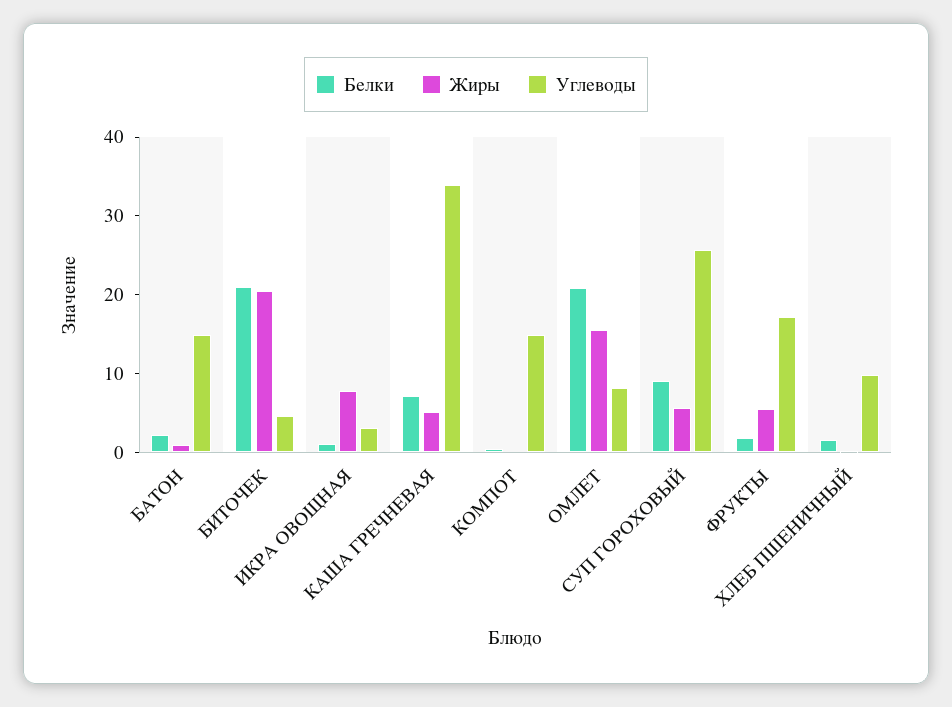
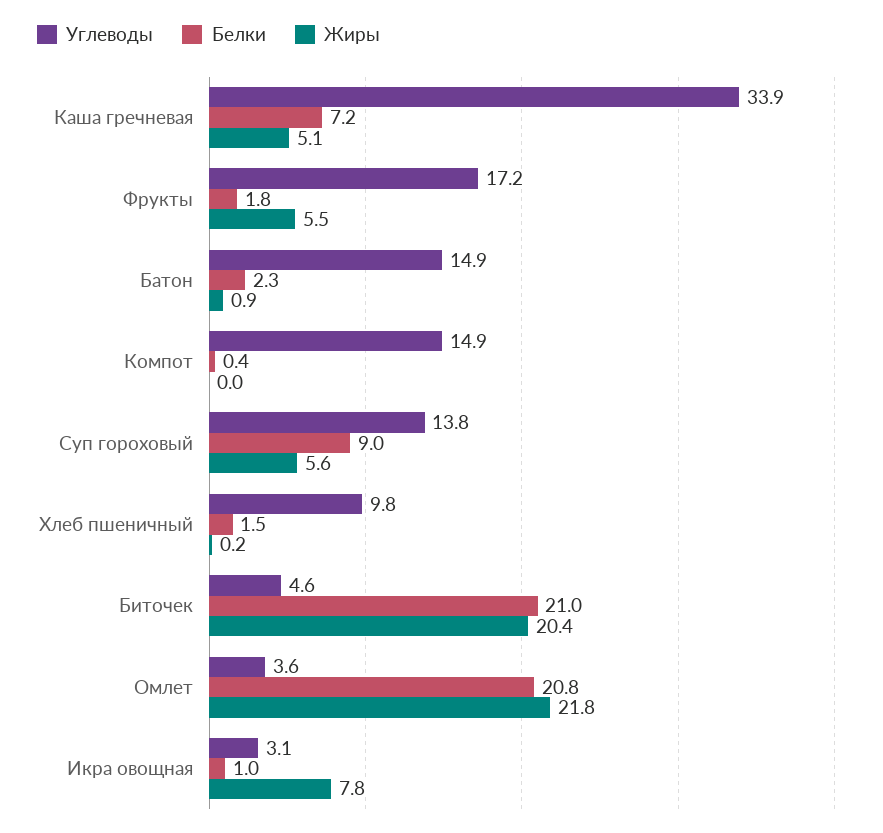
  {
    "Белки": {
      "БАТОН": 2.3,
      "БИТОЧЕК": 21,
      "ИКРА ОВОЩНАЯ": 1,
      "КАША ГРЕЧНЕВАЯ": 7.2,
      "КОМПОТ": 0.4,
      "ОМЛЕТ": 20.8,
      "СУП ГОРОХОВЫЙ": 9,
      "ФРУКТЫ": 1.8,
      "ХЛЕБ ПШЕНИЧНЫЙ": 1.5
    },
    "Жиры": {
      "БАТОН": 0.9,
      "БИТОЧЕК": 20.4,
      "ИКРА ОВОЩНАЯ": 7.8,
      "КАША ГРЕЧНЕВАЯ": 5.1,
      "КОМПОТ": 0,
-     "ОМЛЕТ": 16,
+     "ОМЛЕТ": 21.8,
      "СУП ГОРОХОВЫЙ": 5.6,
      "ФРУКТЫ": 5.5,
      "ХЛЕБ ПШЕНИЧНЫЙ": 0.2
    },
    "Углеводы": {
      "БАТОН": 14.9,
      "БИТОЧЕК": 4.6,
      "ИКРА ОВОЩНАЯ": 3.1,
      "КАША ГРЕЧНЕВАЯ": 33.9,
      "КОМПОТ": 14.9,
-     "ОМЛЕТ": 8,
+     "ОМЛЕТ": 3.6,
-     "СУП ГОРОХОВЫЙ": 26,
+     "СУП ГОРОХОВЫЙ": 13.8,
      "ФРУКТЫ": 17.2,
      "ХЛЕБ ПШЕНИЧНЫЙ": 9.8
    }
  }

